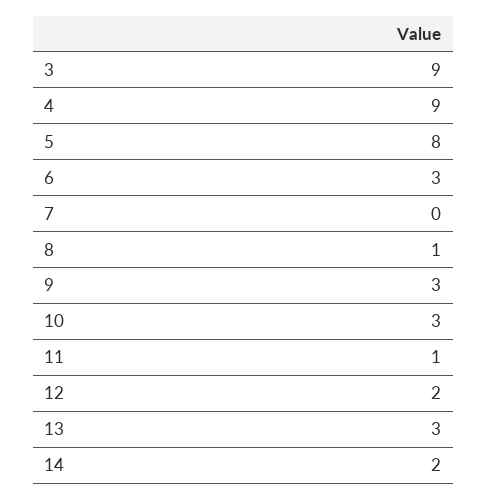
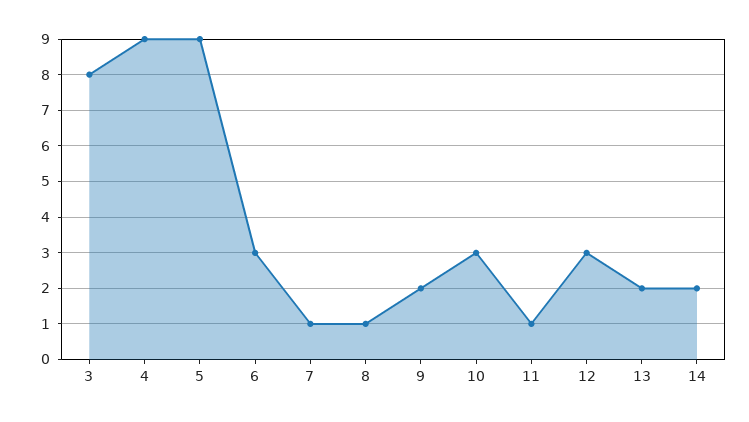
  {
-   "3": 9,
+   "3": 8,
    "4": 9,
-   "5": 8,
+   "5": 9,
    "6": 3,
-   "7": 0,
+   "7": 1,
    "8": 1,
-   "9": 3,
+   "9": 2,
    "10": 3,
    "11": 1,
-   "12": 2,
+   "12": 3,
-   "13": 3,
+   "13": 2,
    "14": 2
  }

